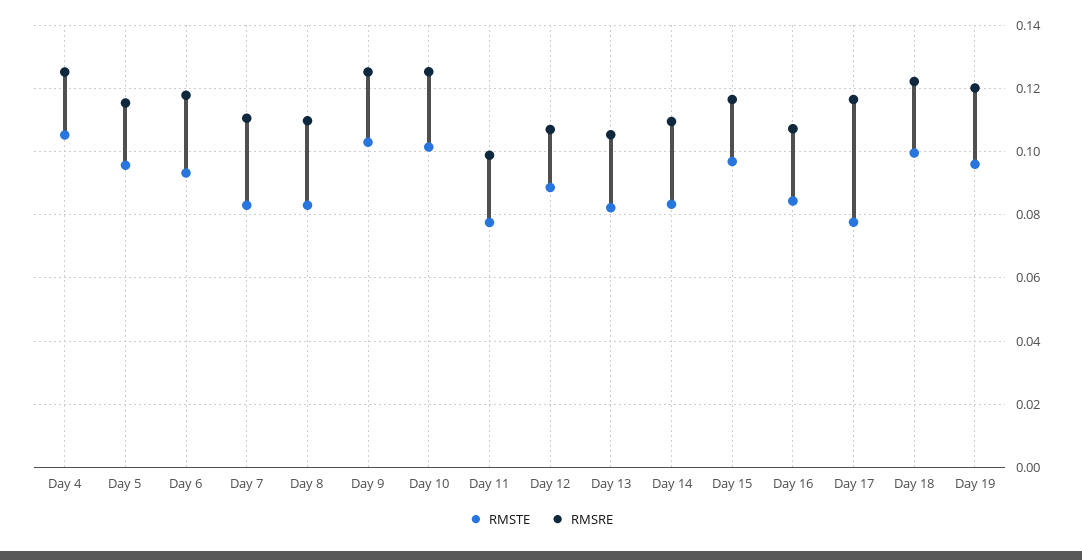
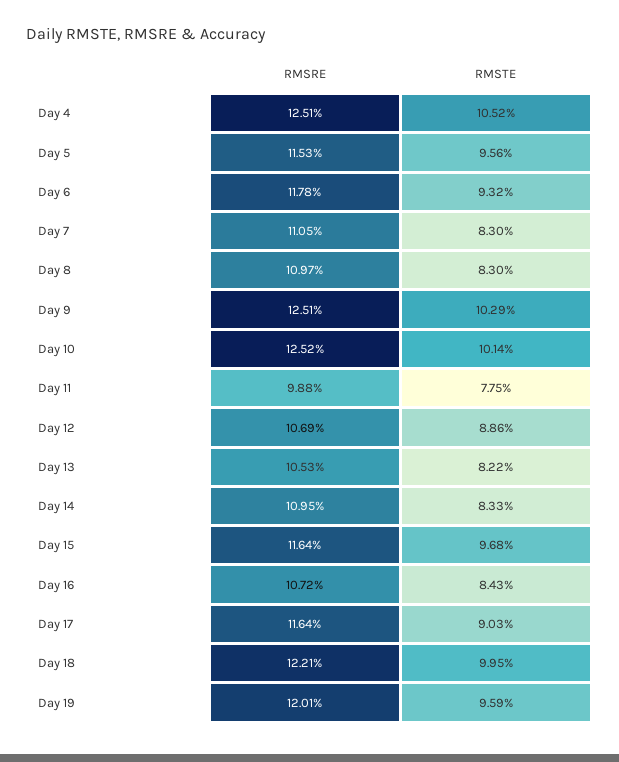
  {
    "RMSTE": {
      "Day 4": 0.1052,
      "Day 5": 0.0956,
      "Day 6": 0.0932,
      "Day 7": 0.083,
      "Day 8": 0.083,
      "Day 9": 0.1029,
      "Day 10": 0.1014,
      "Day 11": 0.0775,
      "Day 12": 0.0886,
      "Day 13": 0.0822,
      "Day 14": 0.0833,
      "Day 15": 0.0968,
      "Day 16": 0.0843,
-     "Day 17": 0.078,
+     "Day 17": 0.0903,
      "Day 18": 0.0995,
      "Day 19": 0.0959
    },
    "RMSRE": {
      "Day 4": 0.1251,
      "Day 5": 0.1153,
      "Day 6": 0.1178,
      "Day 7": 0.1105,
      "Day 8": 0.1097,
      "Day 9": 0.1251,
      "Day 10": 0.1252,
      "Day 11": 0.0988,
      "Day 12": 0.1069,
      "Day 13": 0.1053,
      "Day 14": 0.1095,
      "Day 15": 0.1164,
      "Day 16": 0.1072,
      "Day 17": 0.1164,
      "Day 18": 0.1221,
      "Day 19": 0.1201
    }
  }

